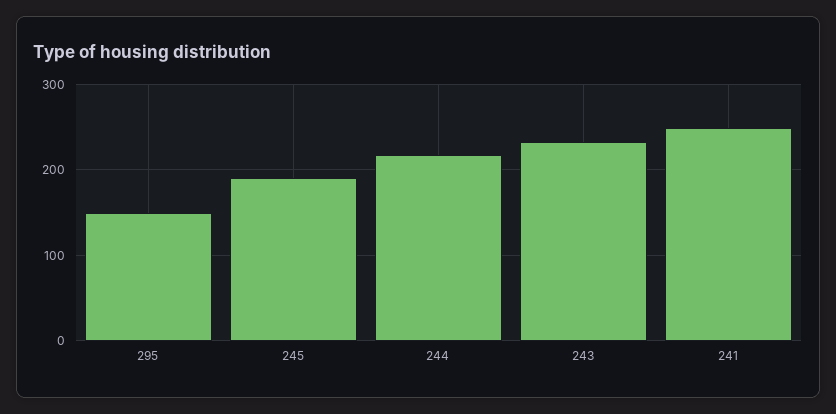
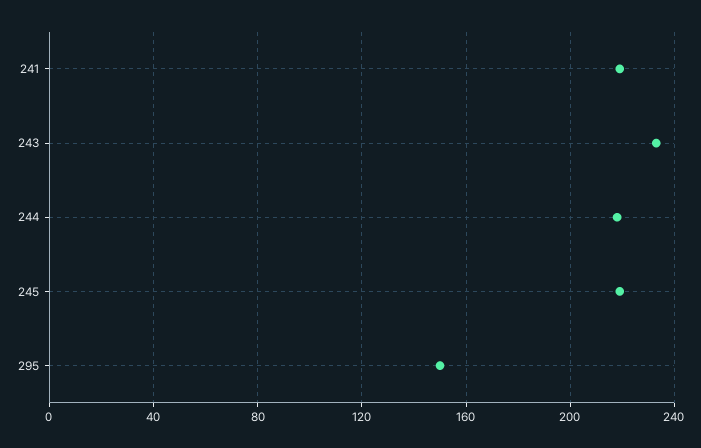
  {
    "295": 150,
-   "245": 190,
+   "245": 220,
    "244": 220,
    "243": 235,
-   "241": 250
+   "241": 220
  }

